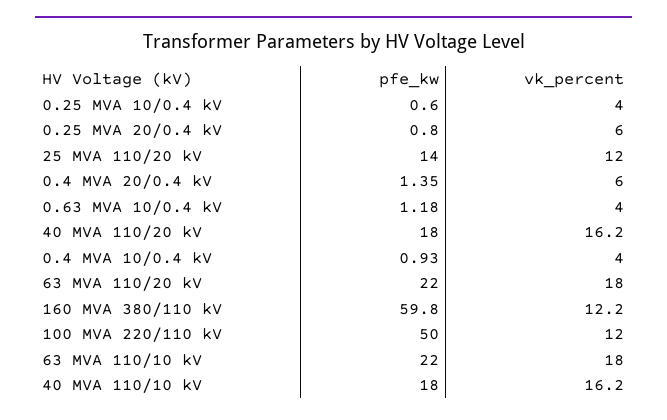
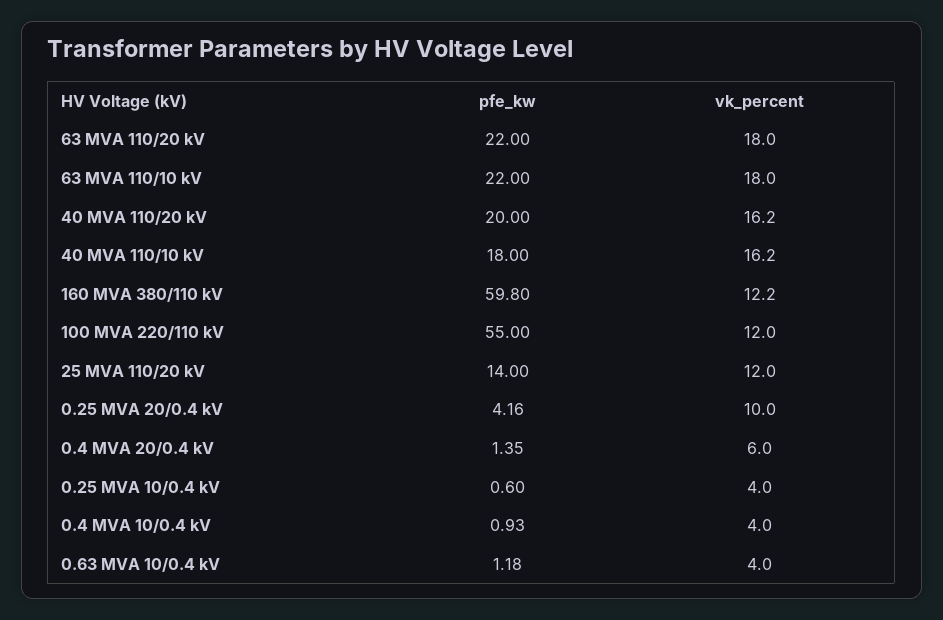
  {
    "pfe_kw": {
      "0.25 MVA 10/0.4 kV": 0.6,
-     "0.25 MVA 20/0.4 kV": 0.8,
+     "0.25 MVA 20/0.4 kV": 4.16,
      "25 MVA 110/20 kV": 14,
      "0.4 MVA 20/0.4 kV": 1.35,
      "0.63 MVA 10/0.4 kV": 1.18,
-     "40 MVA 110/20 kV": 18,
+     "40 MVA 110/20 kV": 20,
      "0.4 MVA 10/0.4 kV": 0.93,
      "63 MVA 110/20 kV": 22,
      "160 MVA 380/110 kV": 59.8,
-     "100 MVA 220/110 kV": 50,
+     "100 MVA 220/110 kV": 55,
      "63 MVA 110/10 kV": 22,
      "40 MVA 110/10 kV": 18
    },
    "vk_percent": {
      "0.25 MVA 10/0.4 kV": 4,
-     "0.25 MVA 20/0.4 kV": 6,
+     "0.25 MVA 20/0.4 kV": 10,
      "25 MVA 110/20 kV": 12,
      "0.4 MVA 20/0.4 kV": 6,
      "0.63 MVA 10/0.4 kV": 4,
      "40 MVA 110/20 kV": 16.2,
      "0.4 MVA 10/0.4 kV": 4,
      "63 MVA 110/20 kV": 18,
      "160 MVA 380/110 kV": 12.2,
      "100 MVA 220/110 kV": 12,
      "63 MVA 110/10 kV": 18,
      "40 MVA 110/10 kV": 16.2
    }
  }

